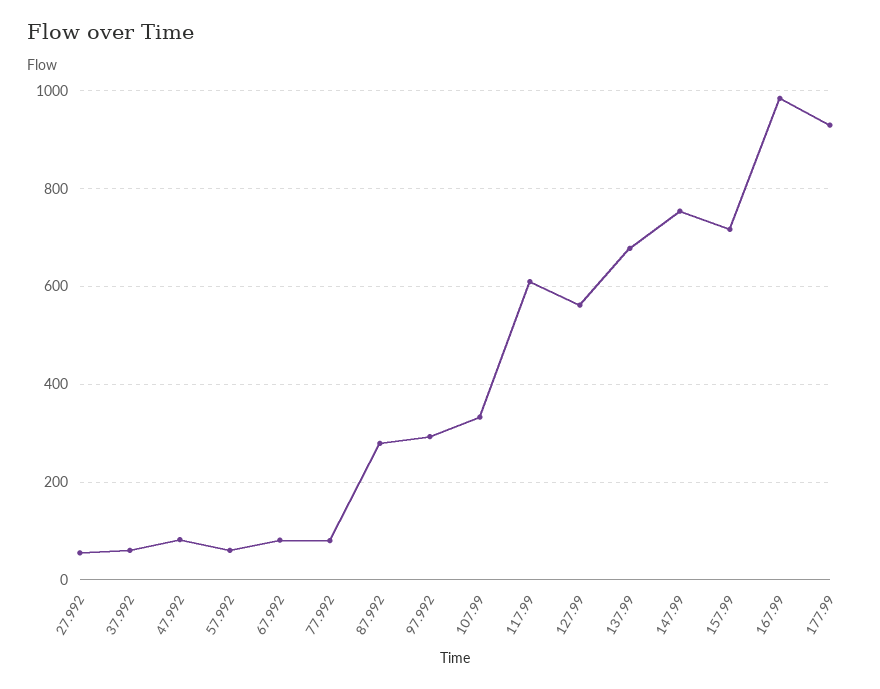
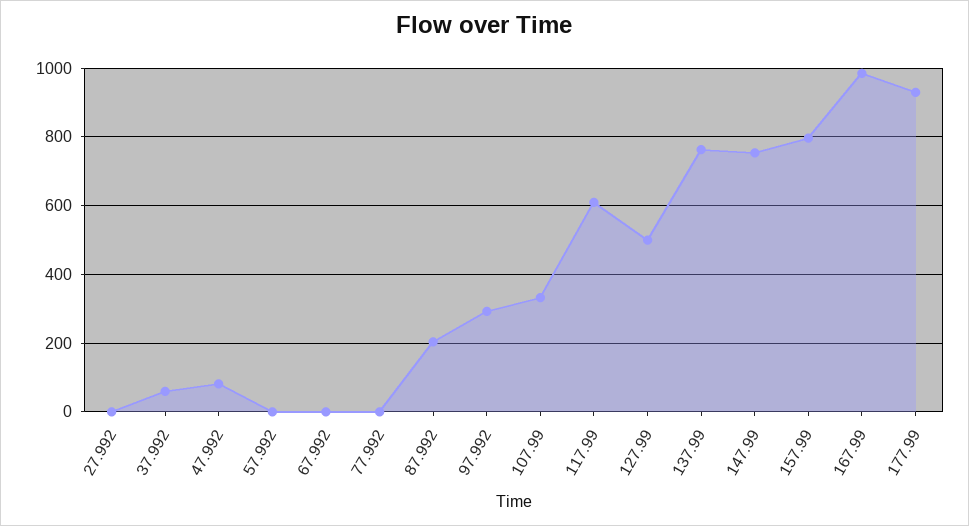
  {
-   "27.992": 60,
+   "27.992": 0,
    "37.992": 60,
    "47.992": 80,
-   "57.992": 60,
+   "57.992": 0,
-   "67.992": 80,
+   "67.992": 0,
-   "77.992": 80,
+   "77.992": 0,
-   "87.992": 280,
+   "87.992": 200,
    "97.992": 300,
    "107.99": 340,
    "117.99": 620,
-   "127.99": 560,
+   "127.99": 500,
-   "137.99": 680,
+   "137.99": 760,
    "147.99": 760,
-   "157.99": 720,
+   "157.99": 800,
    "167.99": 980,
    "177.99": 940
  }

